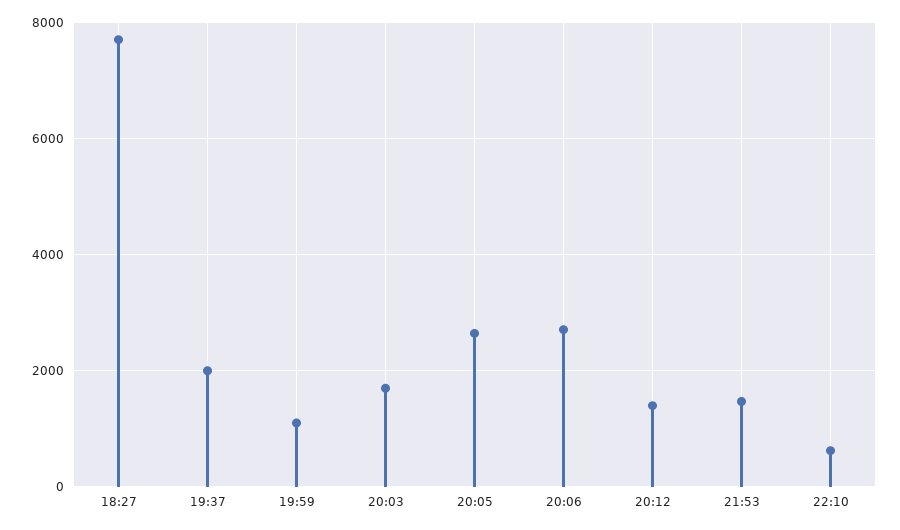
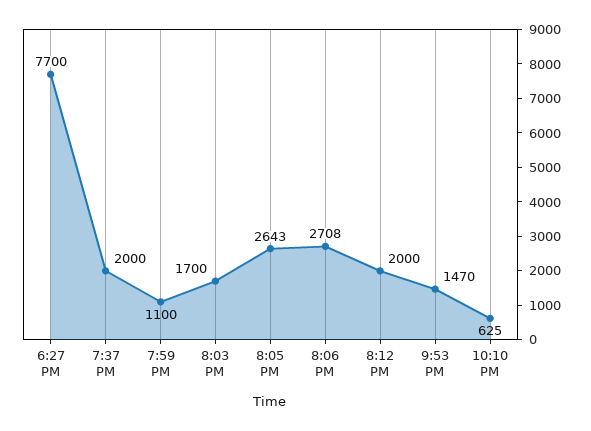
  {
    "18:27": 7700,
    "19:37": 2000,
    "19:59": 1100,
    "20:03": 1700,
    "20:05": 2643,
    "20:06": 2708,
-   "20:12": 1400,
+   "20:12": 2000,
    "21:53": 1470,
    "22:10": 625
  }

